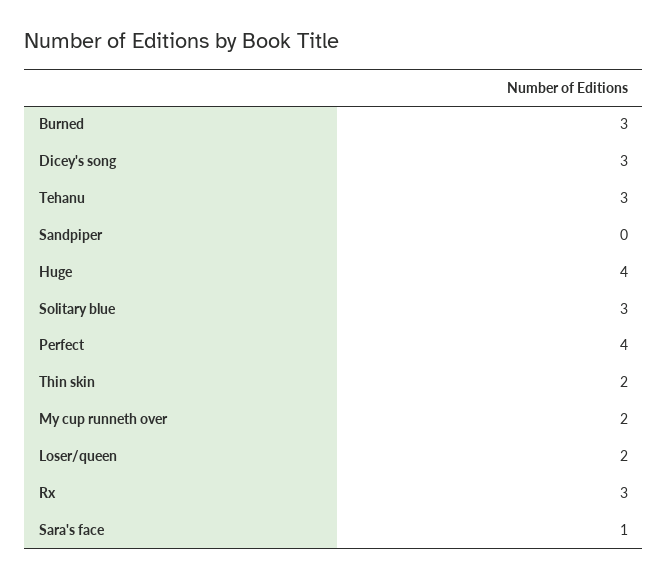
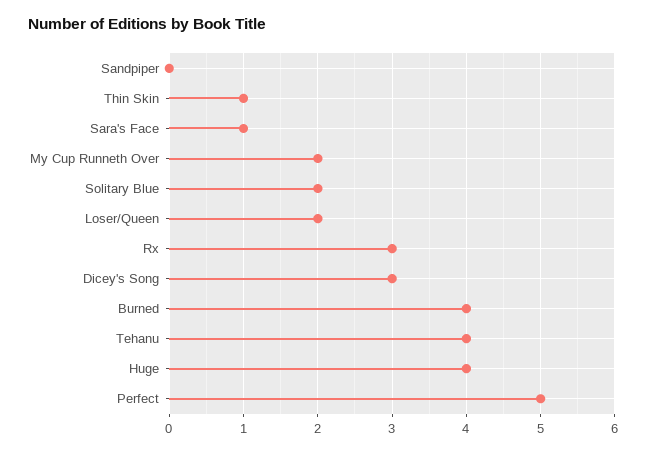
  {
-   "Burned": 3,
+   "Burned": 4,
    "Dicey's song": 3,
-   "Tehanu": 3,
+   "Tehanu": 4,
    "Sandpiper": 0,
    "Huge": 4,
-   "Solitary blue": 3,
+   "Solitary blue": 2,
-   "Perfect": 4,
+   "Perfect": 5,
-   "Thin skin": 2,
+   "Thin skin": 1,
    "My cup runneth over": 2,
    "Loser/queen": 2,
    "Rx": 3,
    "Sara's face": 1
  }

